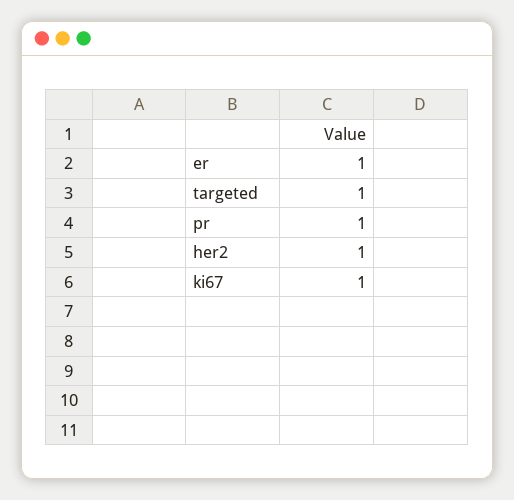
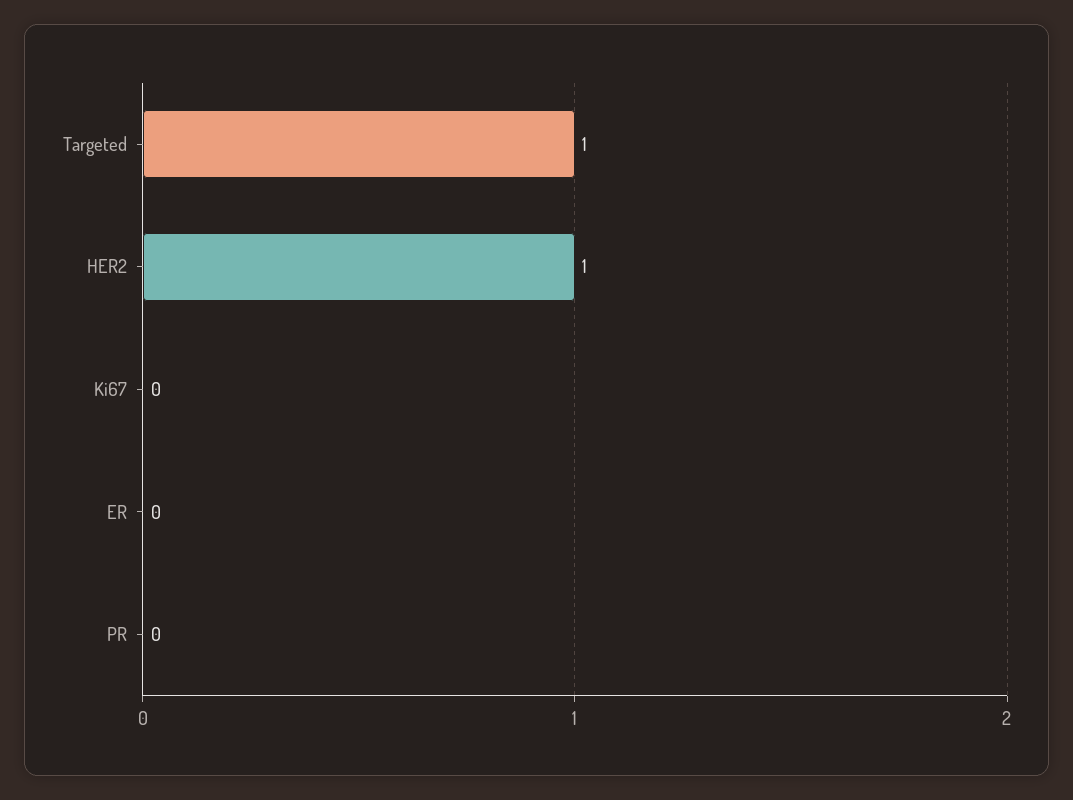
  {
-   "er": 1,
+   "er": 0,
    "targeted": 1,
-   "pr": 1,
+   "pr": 0,
    "her2": 1,
-   "ki67": 1
+   "ki67": 0
  }

